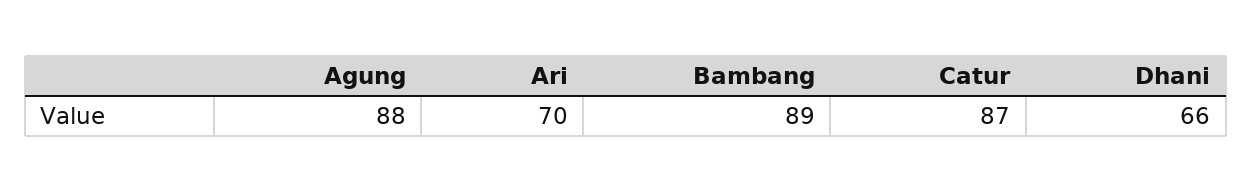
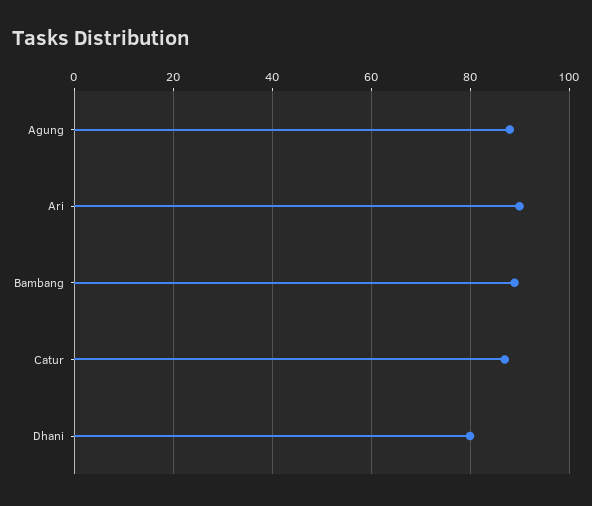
  {
    "Agung": 88,
-   "Ari": 70,
+   "Ari": 90,
    "Bambang": 89,
    "Catur": 87,
-   "Dhani": 66
+   "Dhani": 80
  }

